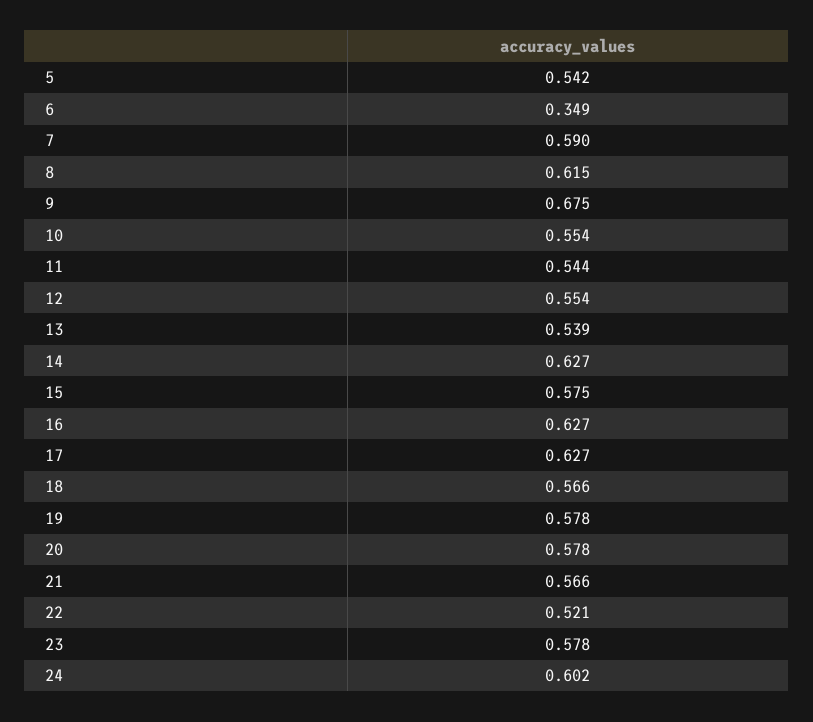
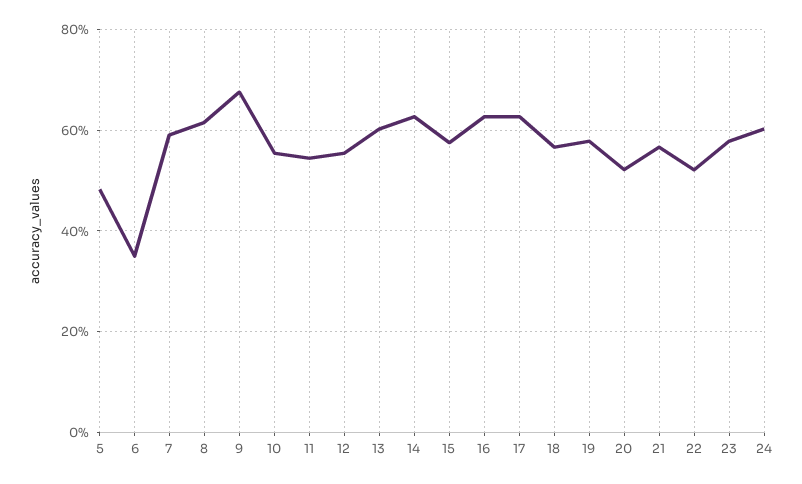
  {
-   "5": 0.542,
+   "5": 0.48,
    "6": 0.349,
    "7": 0.59,
    "8": 0.615,
    "9": 0.675,
    "10": 0.554,
    "11": 0.544,
    "12": 0.554,
-   "13": 0.539,
+   "13": 0.6,
    "14": 0.627,
    "15": 0.575,
    "16": 0.627,
    "17": 0.627,
    "18": 0.566,
    "19": 0.578,
-   "20": 0.578,
+   "20": 0.52,
    "21": 0.566,
    "22": 0.521,
    "23": 0.578,
    "24": 0.602
  }

